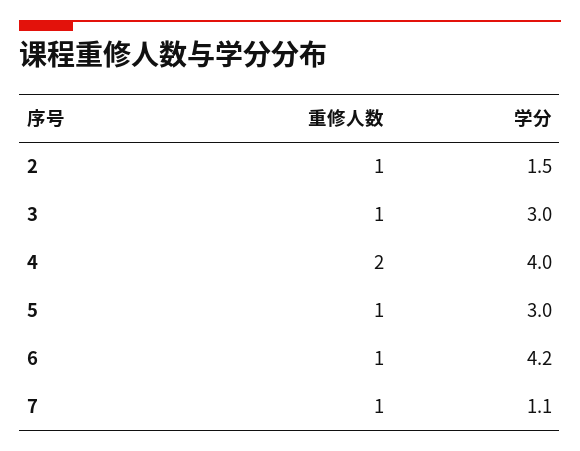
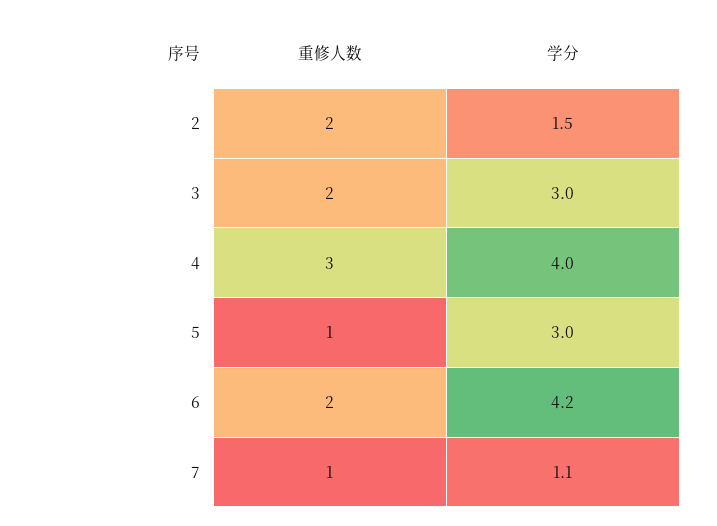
  {
    "重修人数": {
-     "2": 1,
+     "2": 2,
-     "3": 1,
+     "3": 2,
-     "4": 2,
+     "4": 3,
      "5": 1,
-     "6": 1,
+     "6": 2,
      "7": 1
    },
    "学分": {
      "2": 1.5,
      "3": 3,
      "4": 4,
      "5": 3,
      "6": 4.2,
      "7": 1.1
    }
  }

